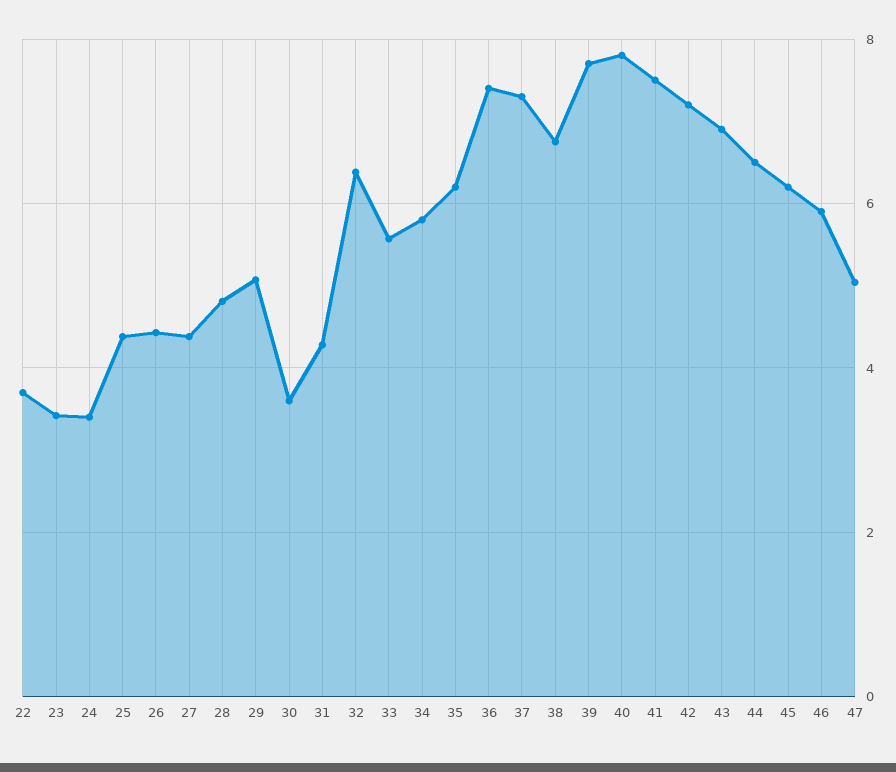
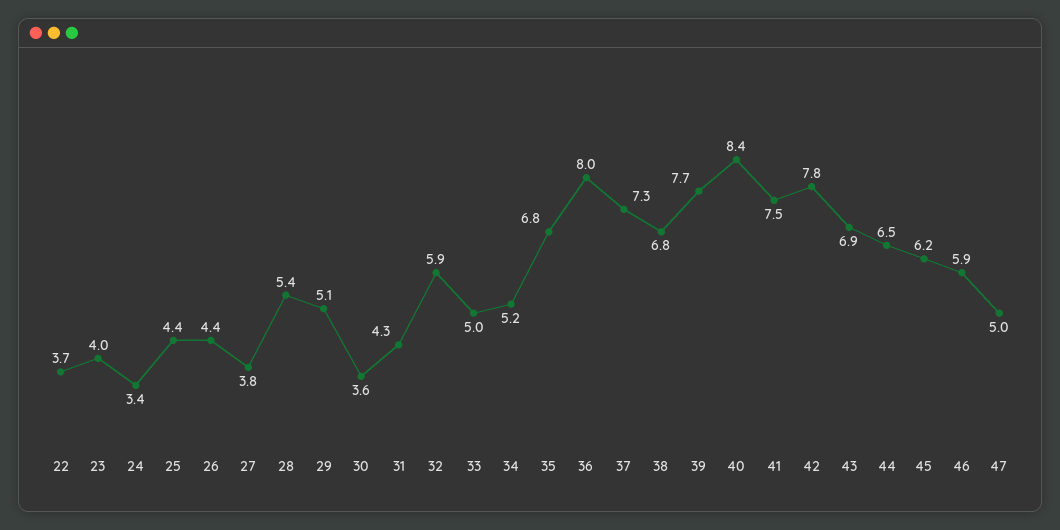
  {
    "22": 3.7,
-   "23": 3.4,
+   "23": 4,
    "24": 3.4,
    "25": 4.4,
    "26": 4.4,
-   "27": 4.4,
+   "27": 3.8,
-   "28": 4.8,
+   "28": 5.4,
    "29": 5.1,
    "30": 3.6,
    "31": 4.3,
-   "32": 6.4,
+   "32": 5.9,
-   "33": 5.6,
+   "33": 5,
-   "34": 5.8,
+   "34": 5.2,
-   "35": 6.2,
+   "35": 6.8,
-   "36": 7.4,
+   "36": 8,
    "37": 7.3,
    "38": 6.8,
    "39": 7.7,
-   "40": 7.8,
+   "40": 8.4,
    "41": 7.5,
-   "42": 7.2,
+   "42": 7.8,
    "43": 6.9,
    "44": 6.5,
    "45": 6.2,
    "46": 5.9,
    "47": 5
  }

